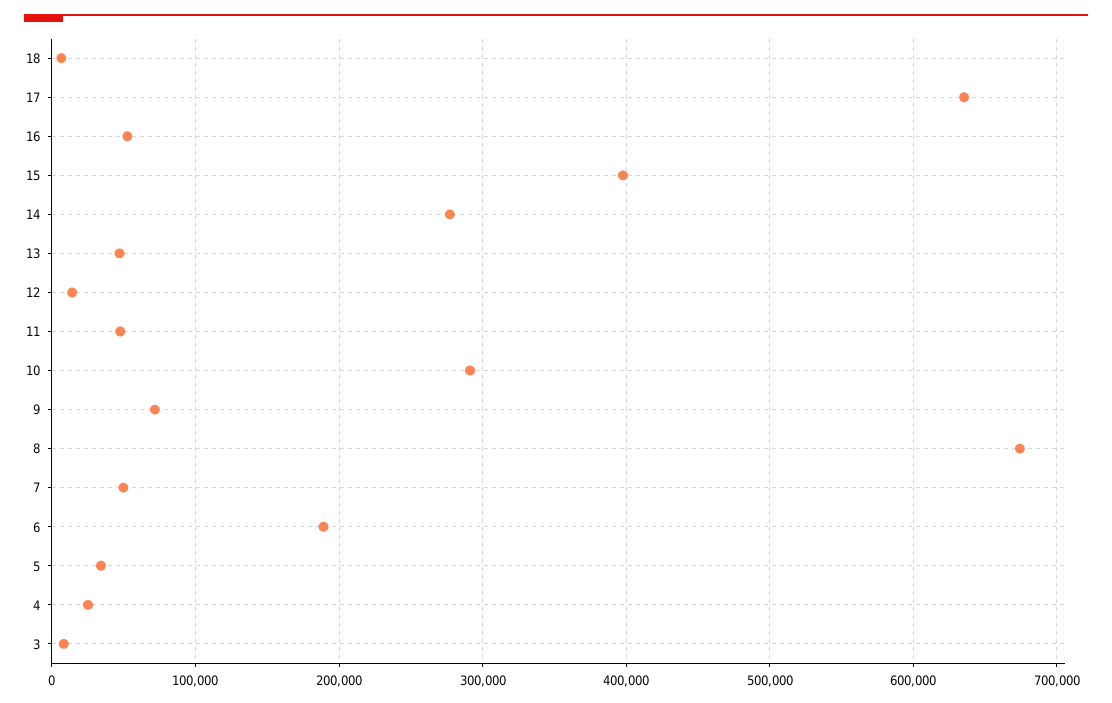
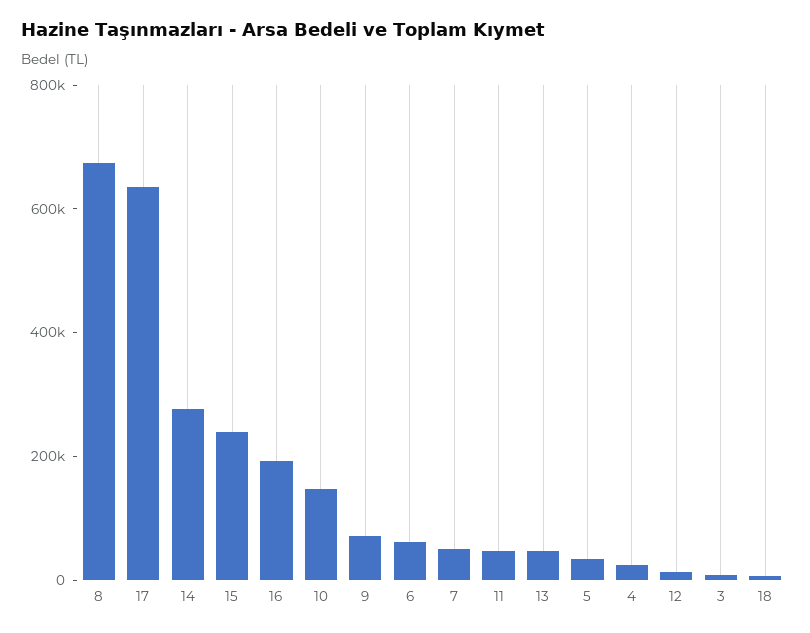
  {
    "18": 10000,
    "17": 640000,
-   "16": 50000,
+   "16": 200000,
-   "15": 400000,
+   "15": 250000,
    "14": 280000,
    "13": 50000,
    "12": 10000,
    "11": 50000,
-   "10": 290000,
+   "10": 150000,
    "9": 70000,
    "8": 670000,
    "7": 50000,
-   "6": 190000,
+   "6": 50000,
    "5": 30000,
    "4": 30000,
    "3": 10000
  }

